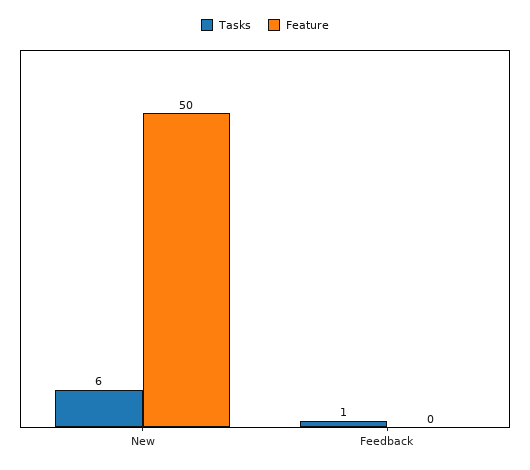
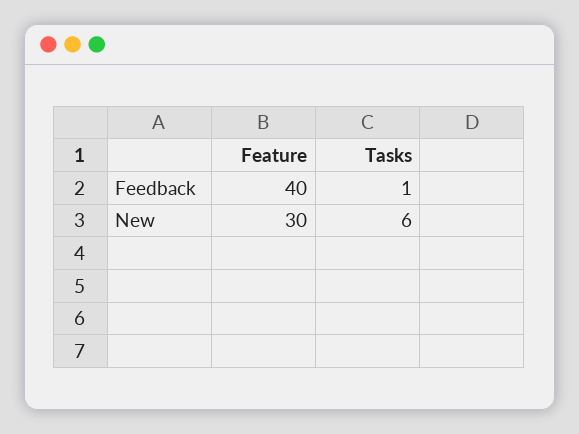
  {
    "Tasks": {
      "New": 6,
      "Feedback": 1
    },
    "Feature": {
-     "New": 50,
+     "New": 30,
-     "Feedback": 0
+     "Feedback": 40
    }
  }

